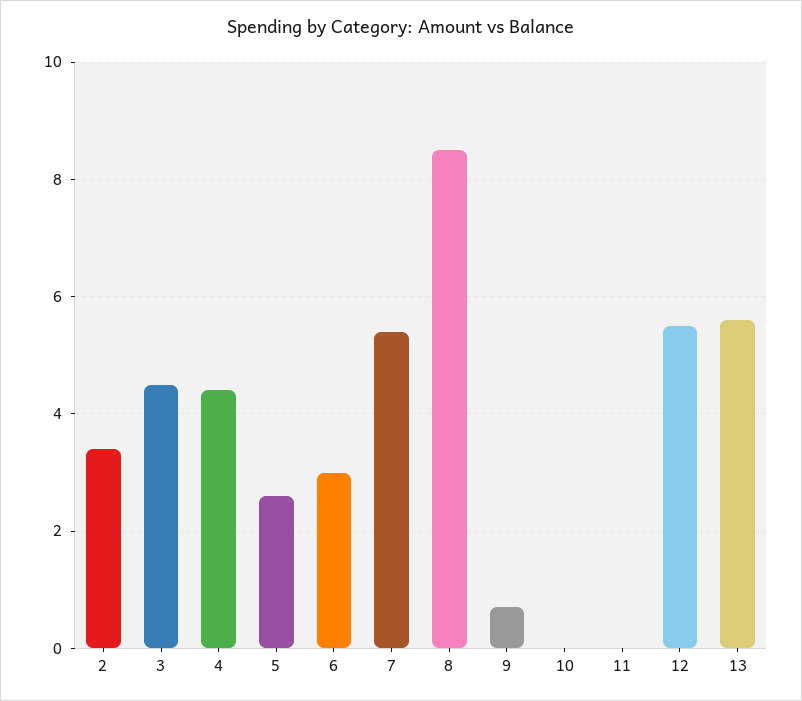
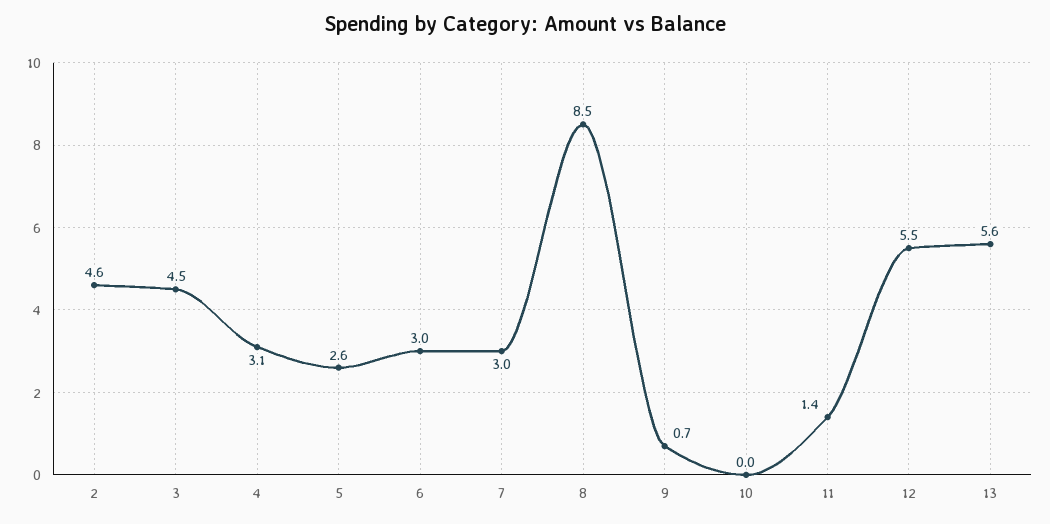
  {
-   "2": 3.5,
+   "2": 4.6,
    "3": 4.5,
-   "4": 4.5,
+   "4": 3.1,
    "5": 2.6,
    "6": 3,
-   "7": 5.5,
+   "7": 3,
    "8": 8.5,
    "9": 0.7,
    "10": 0,
-   "11": 0,
+   "11": 1.4,
    "12": 5.5,
    "13": 5.6
  }

